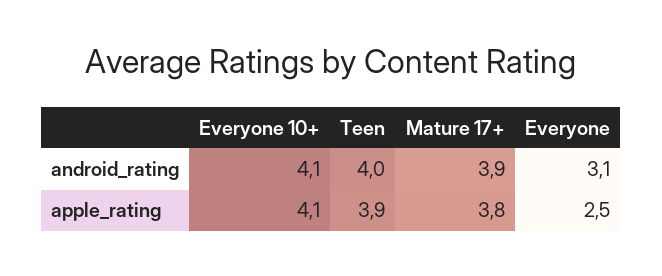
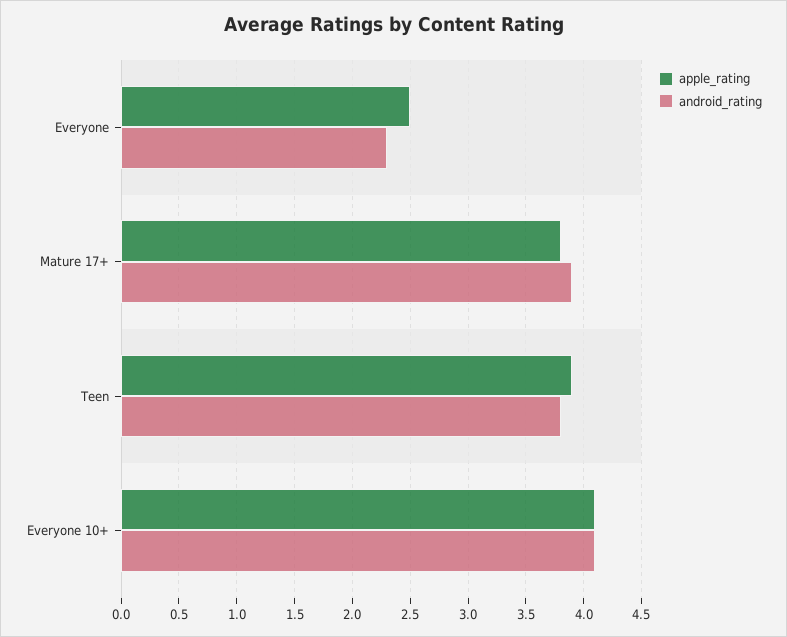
  {
    "android_rating": {
      "Everyone 10+": 4.1,
-     "Teen": 4,
+     "Teen": 3.8,
      "Mature 17+": 3.9,
-     "Everyone": 3.1
+     "Everyone": 2.3
    },
    "apple_rating": {
      "Everyone 10+": 4.1,
      "Teen": 3.9,
      "Mature 17+": 3.8,
      "Everyone": 2.5
    }
  }

